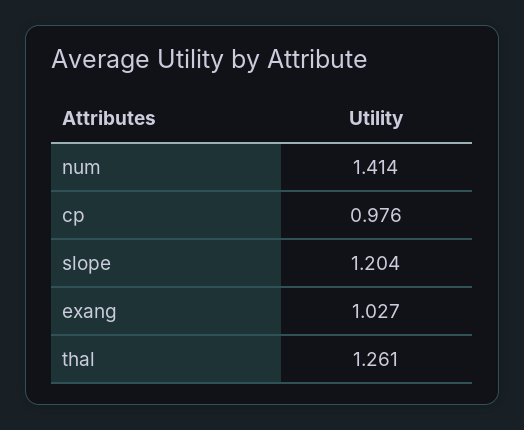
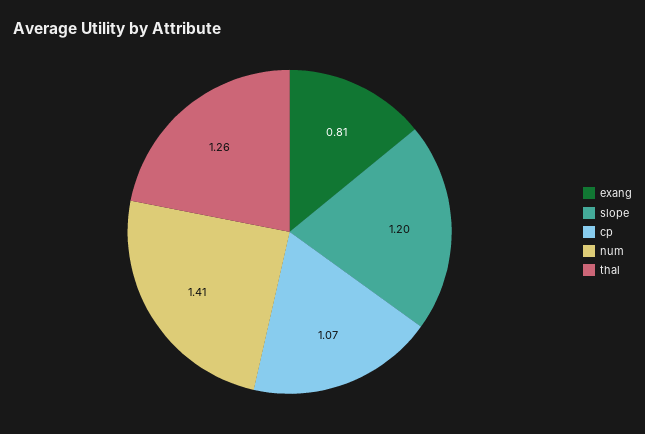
  {
    "num": 1.414,
-   "cp": 0.976,
+   "cp": 1.07,
    "slope": 1.204,
-   "exang": 1.027,
+   "exang": 0.81,
    "thal": 1.261
  }

